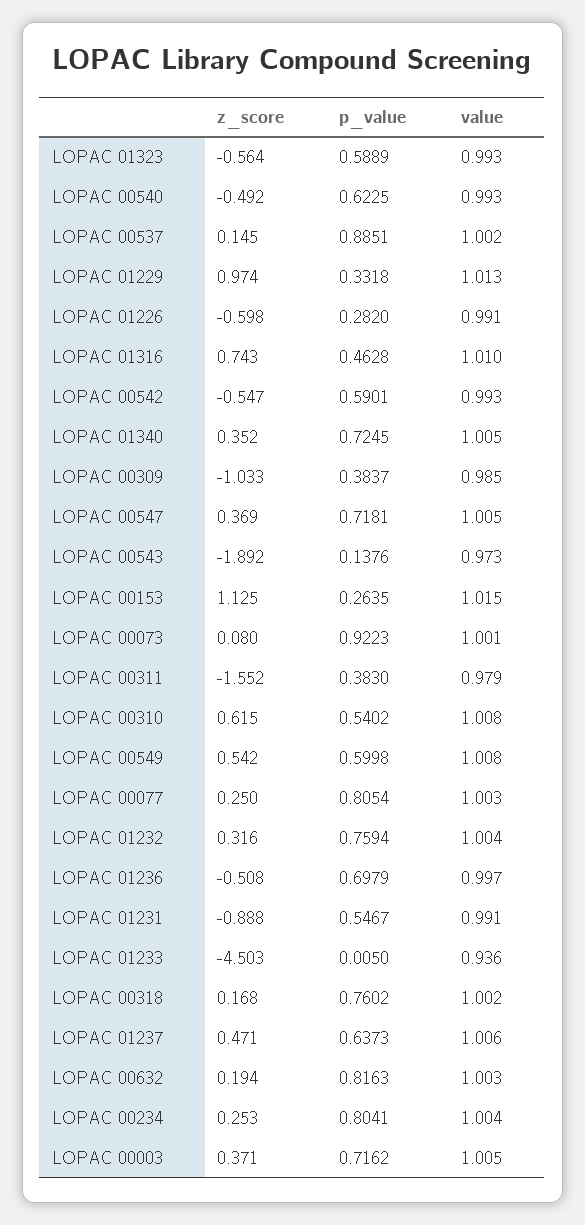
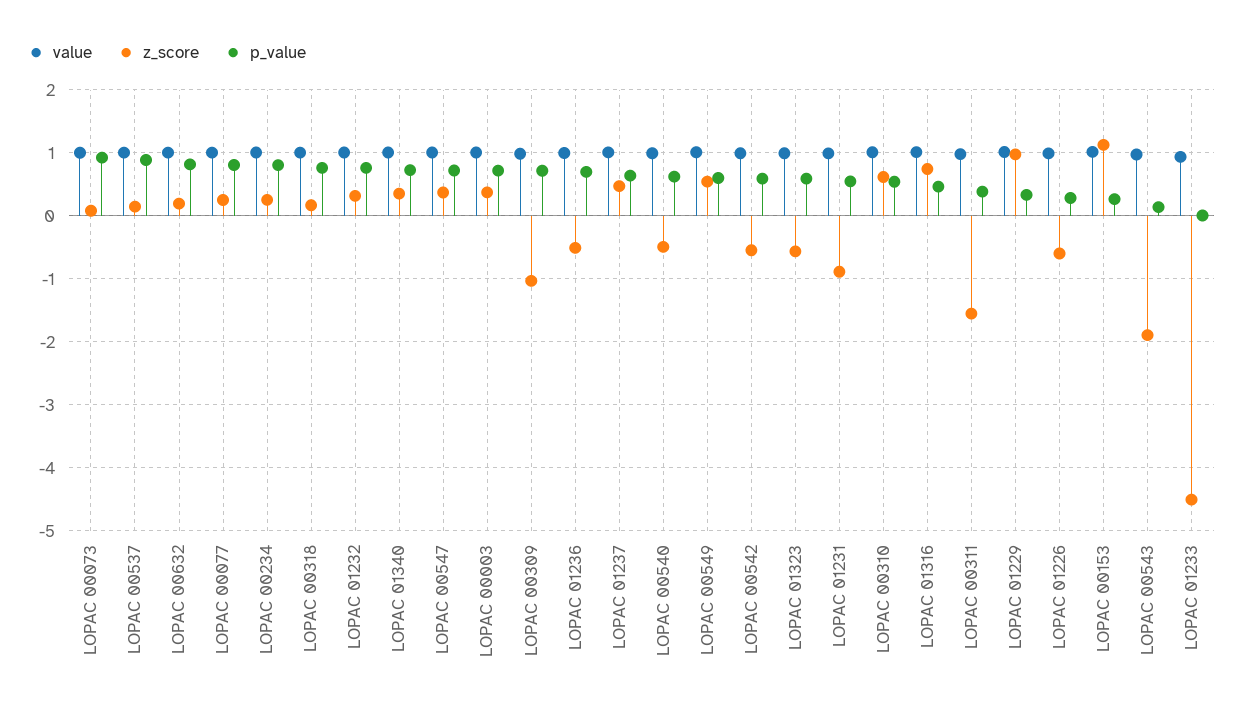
  {
    "z_score": {
      "LOPAC 01323": -0.564,
      "LOPAC 00540": -0.492,
      "LOPAC 00537": 0.145,
      "LOPAC 01229": 0.974,
      "LOPAC 01226": -0.598,
      "LOPAC 01316": 0.743,
      "LOPAC 00542": -0.547,
      "LOPAC 01340": 0.352,
      "LOPAC 00309": -1.033,
      "LOPAC 00547": 0.369,
      "LOPAC 00543": -1.892,
      "LOPAC 00153": 1.125,
      "LOPAC 00073": 0.08,
      "LOPAC 00311": -1.552,
      "LOPAC 00310": 0.615,
      "LOPAC 00549": 0.542,
      "LOPAC 00077": 0.25,
      "LOPAC 01232": 0.316,
      "LOPAC 01236": -0.508,
      "LOPAC 01231": -0.888,
      "LOPAC 01233": -4.503,
      "LOPAC 00318": 0.168,
      "LOPAC 01237": 0.471,
      "LOPAC 00632": 0.194,
      "LOPAC 00234": 0.253,
      "LOPAC 00003": 0.371
    },
    "p_value": {
      "LOPAC 01323": 0.5889,
      "LOPAC 00540": 0.6225,
      "LOPAC 00537": 0.8851,
      "LOPAC 01229": 0.3318,
      "LOPAC 01226": 0.282,
      "LOPAC 01316": 0.4628,
      "LOPAC 00542": 0.5901,
      "LOPAC 01340": 0.7245,
-     "LOPAC 00309": 0.3837,
+     "LOPAC 00309": 0.7,
      "LOPAC 00547": 0.7181,
      "LOPAC 00543": 0.1376,
      "LOPAC 00153": 0.2635,
      "LOPAC 00073": 0.9223,
      "LOPAC 00311": 0.383,
      "LOPAC 00310": 0.5402,
      "LOPAC 00549": 0.5998,
      "LOPAC 00077": 0.8054,
      "LOPAC 01232": 0.7594,
      "LOPAC 01236": 0.6979,
      "LOPAC 01231": 0.5467,
      "LOPAC 01233": 0.005,
      "LOPAC 00318": 0.7602,
      "LOPAC 01237": 0.6373,
      "LOPAC 00632": 0.8163,
      "LOPAC 00234": 0.8041,
      "LOPAC 00003": 0.7162
    },
    "value": {
      "LOPAC 01323": 0.993,
      "LOPAC 00540": 0.993,
      "LOPAC 00537": 1.002,
      "LOPAC 01229": 1.013,
      "LOPAC 01226": 0.991,
      "LOPAC 01316": 1.01,
      "LOPAC 00542": 0.993,
      "LOPAC 01340": 1.005,
      "LOPAC 00309": 0.985,
      "LOPAC 00547": 1.005,
      "LOPAC 00543": 0.973,
      "LOPAC 00153": 1.015,
      "LOPAC 00073": 1.001,
      "LOPAC 00311": 0.979,
      "LOPAC 00310": 1.008,
      "LOPAC 00549": 1.008,
      "LOPAC 00077": 1.003,
      "LOPAC 01232": 1.004,
      "LOPAC 01236": 0.997,
      "LOPAC 01231": 0.991,
      "LOPAC 01233": 0.936,
      "LOPAC 00318": 1.002,
      "LOPAC 01237": 1.006,
      "LOPAC 00632": 1.003,
      "LOPAC 00234": 1.004,
      "LOPAC 00003": 1.005
    }
  }

